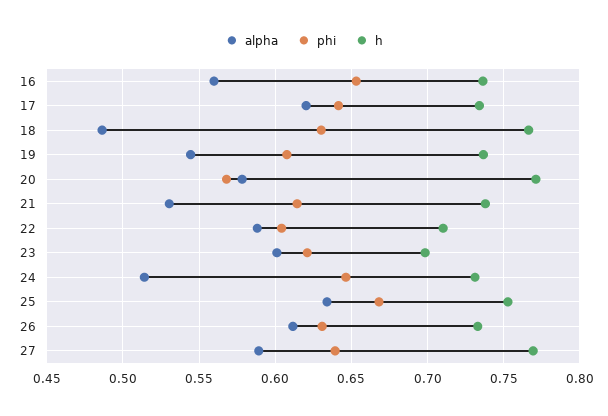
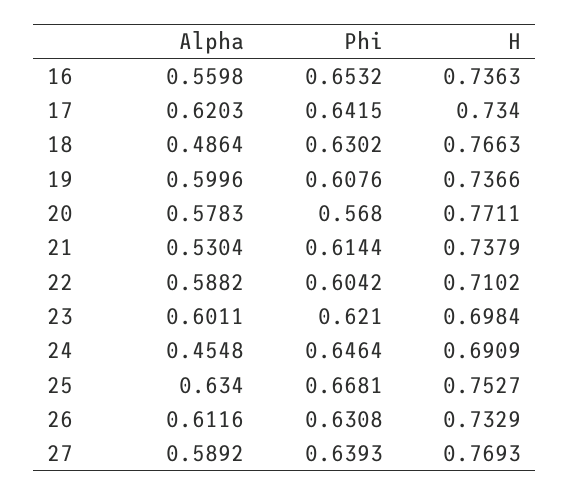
  {
    "alpha": {
      "16": 0.5598,
      "17": 0.6203,
      "18": 0.4864,
-     "19": 0.545,
+     "19": 0.5996,
      "20": 0.5783,
      "21": 0.5304,
      "22": 0.5882,
      "23": 0.6011,
-     "24": 0.515,
+     "24": 0.4548,
      "25": 0.634,
      "26": 0.6116,
      "27": 0.5892
    },
    "phi": {
      "16": 0.6532,
      "17": 0.6415,
      "18": 0.6302,
      "19": 0.6076,
      "20": 0.568,
      "21": 0.6144,
      "22": 0.6042,
      "23": 0.621,
      "24": 0.6464,
      "25": 0.6681,
      "26": 0.6308,
      "27": 0.6393
    },
    "h": {
      "16": 0.7363,
      "17": 0.734,
      "18": 0.7663,
      "19": 0.7366,
      "20": 0.7711,
      "21": 0.7379,
      "22": 0.7102,
      "23": 0.6984,
-     "24": 0.73,
+     "24": 0.6909,
      "25": 0.7527,
      "26": 0.7329,
      "27": 0.7693
    }
  }

